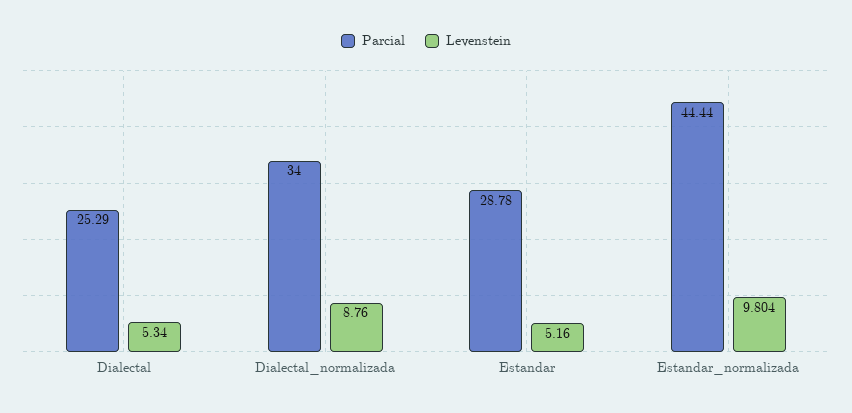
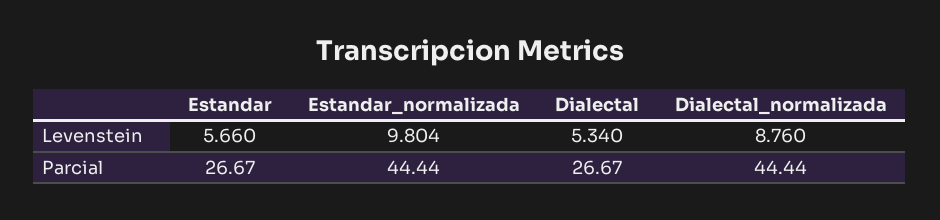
  {
    "Parcial": {
-     "Dialectal": 25.29,
+     "Dialectal": 26.67,
-     "Dialectal_normalizada": 34,
+     "Dialectal_normalizada": 44.44,
-     "Estandar": 28.78,
+     "Estandar": 26.67,
      "Estandar_normalizada": 44.44
    },
    "Levenstein": {
      "Dialectal": 5.34,
      "Dialectal_normalizada": 8.76,
-     "Estandar": 5.16,
+     "Estandar": 5.66,
      "Estandar_normalizada": 9.804
    }
  }

